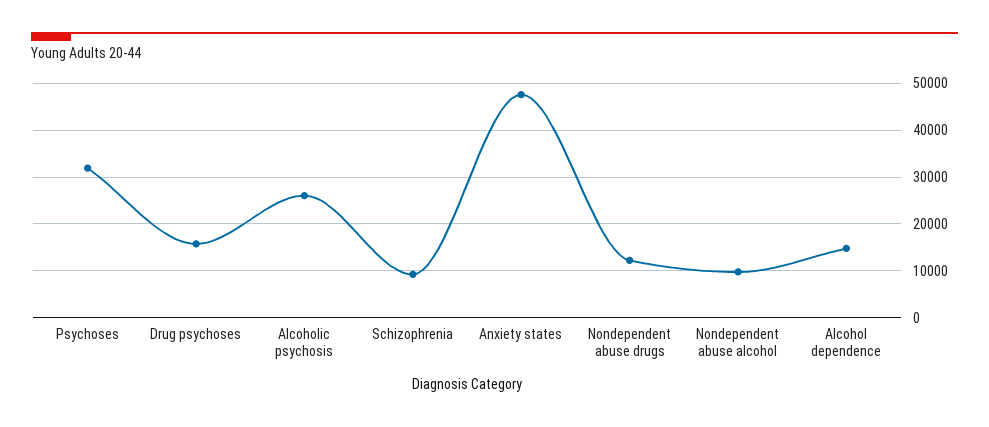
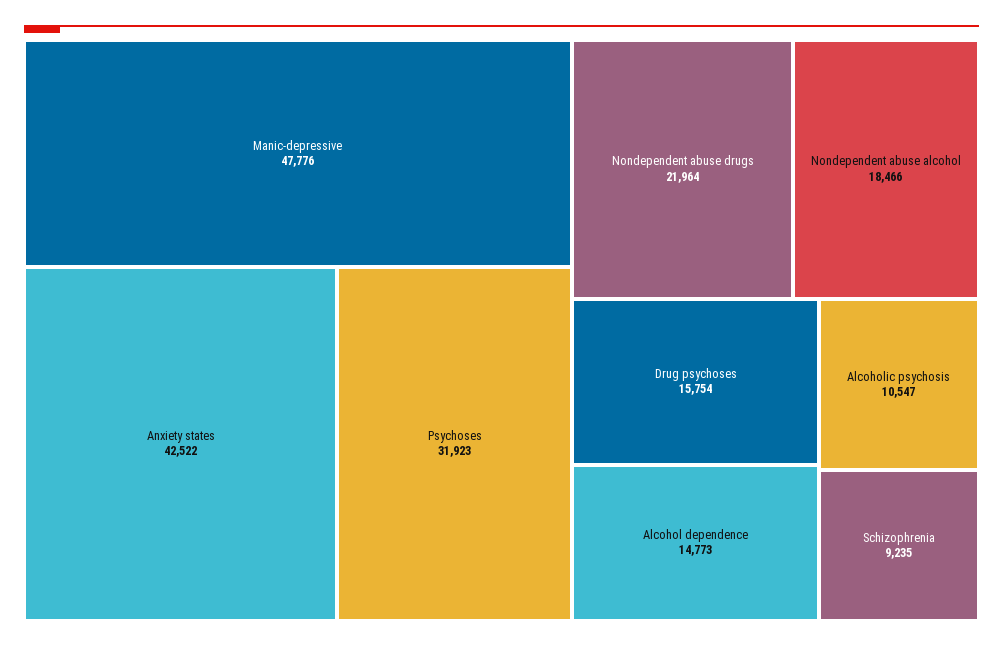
  {
    "Psychoses": 31923,
    "Drug psychoses": 15754,
-   "Alcoholic psychosis": 26000,
+   "Alcoholic psychosis": 10547,
    "Schizophrenia": 9235,
-   "Anxiety states": 48000,
+   "Anxiety states": 42522,
-   "Nondependent abuse drugs": 12000,
+   "Nondependent abuse drugs": 21964,
-   "Nondependent abuse alcohol": 10000,
+   "Nondependent abuse alcohol": 18466,
-   "Alcohol dependence": 14773
+   "Alcohol dependence": 14773,
+   "Manic-depressive": 47776
  }

